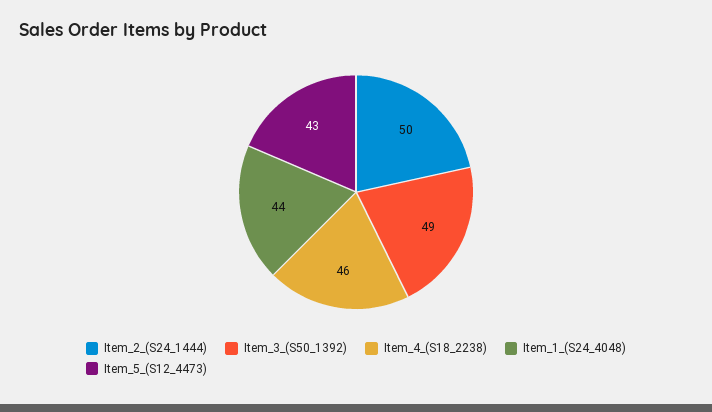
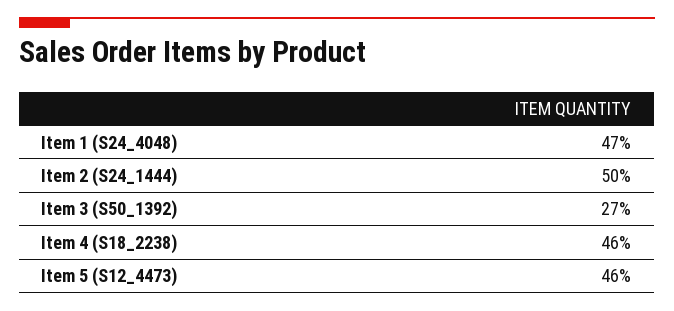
  {
    "Item_2_(S24_1444)": 50,
-   "Item_3_(S50_1392)": 49,
+   "Item_3_(S50_1392)": 27,
    "Item_4_(S18_2238)": 46,
-   "Item_1_(S24_4048)": 44,
+   "Item_1_(S24_4048)": 47,
-   "Item_5_(S12_4473)": 43
+   "Item_5_(S12_4473)": 46
  }

